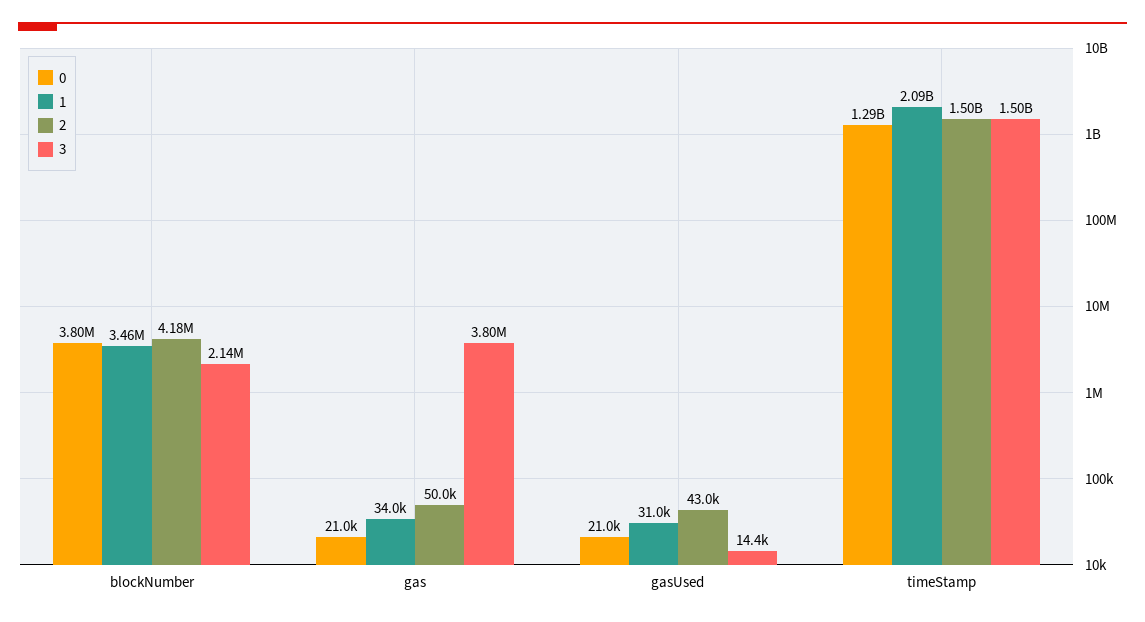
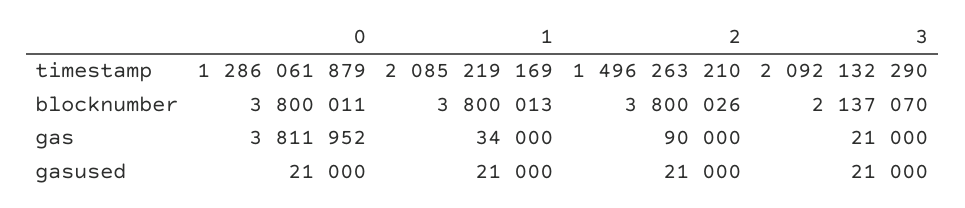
  {
    "0": {
      "blockNumber": 3800011,
-     "gas": 21000,
+     "gas": 3811952,
      "gasUsed": 21000,
      "timeStamp": 1286061879
    },
    "1": {
-     "blockNumber": 3460000,
+     "blockNumber": 3800013,
      "gas": 34000,
-     "gasUsed": 31000,
+     "gasUsed": 21000,
      "timeStamp": 2085219169
    },
    "2": {
-     "blockNumber": 4180000,
+     "blockNumber": 3800026,
-     "gas": 50000,
+     "gas": 90000,
-     "gasUsed": 43000,
+     "gasUsed": 21000,
      "timeStamp": 1496263210
    },
    "3": {
      "blockNumber": 2137070,
-     "gas": 3800000,
+     "gas": 21000,
-     "gasUsed": 14400,
+     "gasUsed": 21000,
-     "timeStamp": 1500000000
+     "timeStamp": 2092132290
    }
  }

